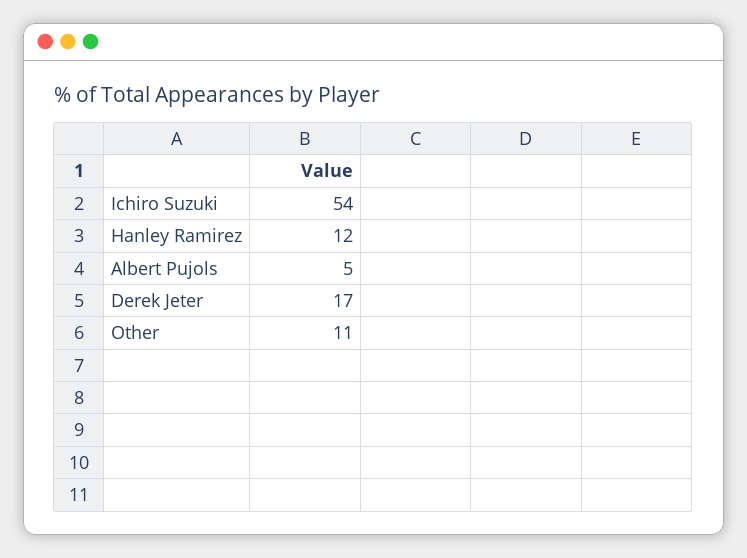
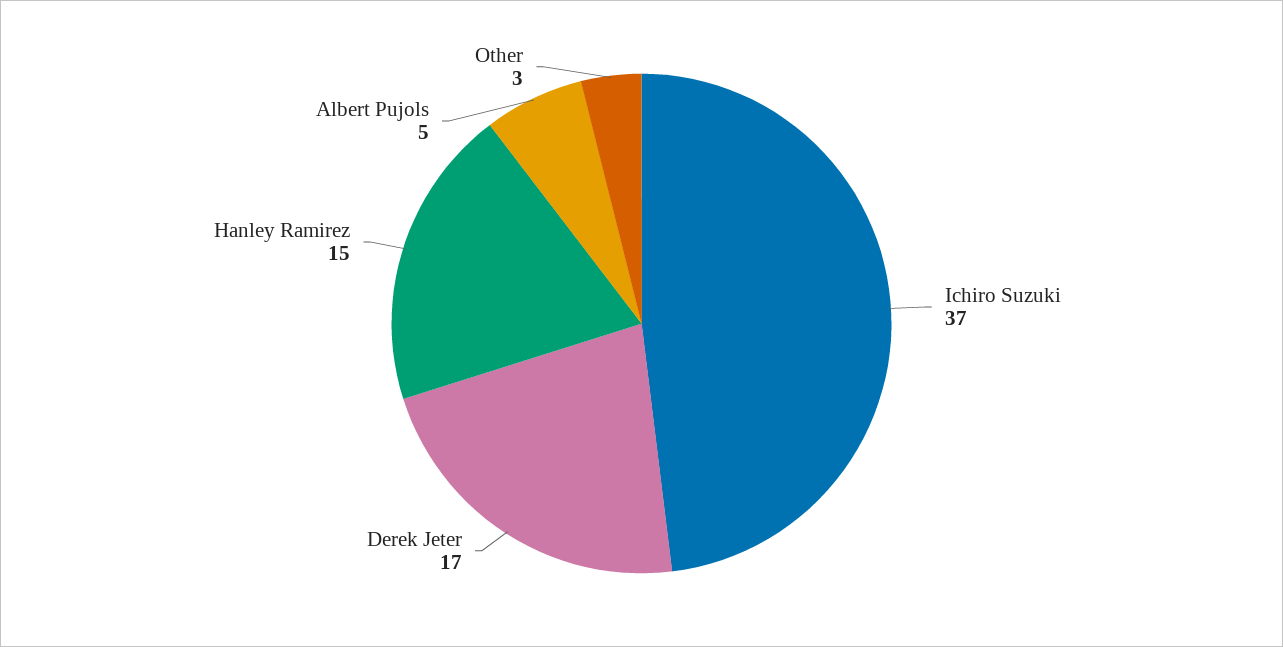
  {
-   "Ichiro Suzuki": 54,
+   "Ichiro Suzuki": 37,
-   "Hanley Ramirez": 12,
+   "Hanley Ramirez": 15,
    "Albert Pujols": 5,
    "Derek Jeter": 17,
-   "Other": 11
+   "Other": 3
  }

